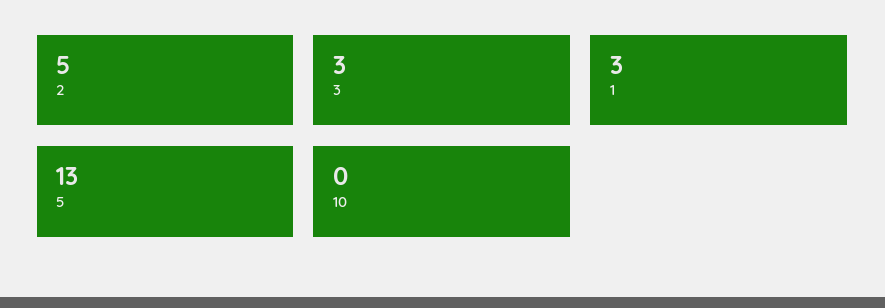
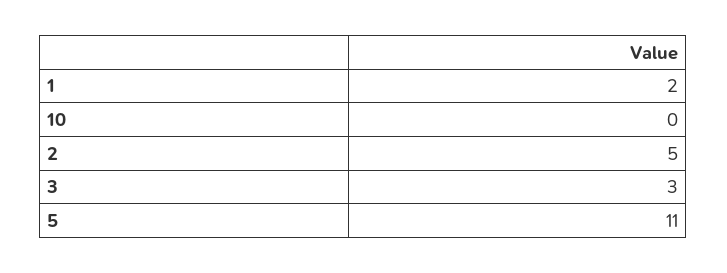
  {
    "2": 5,
    "3": 3,
-   "1": 3,
+   "1": 2,
-   "5": 13,
+   "5": 11,
    "10": 0
  }

